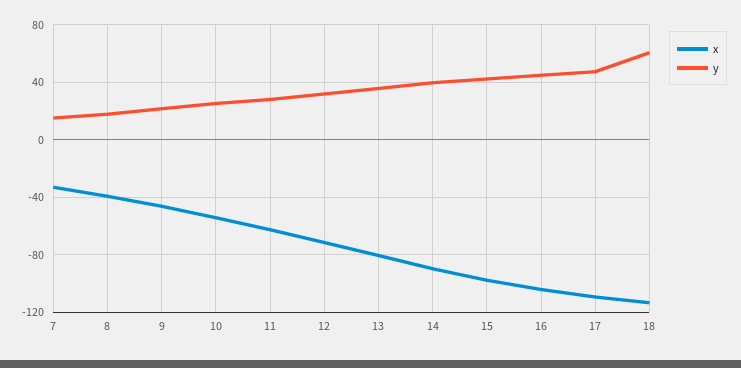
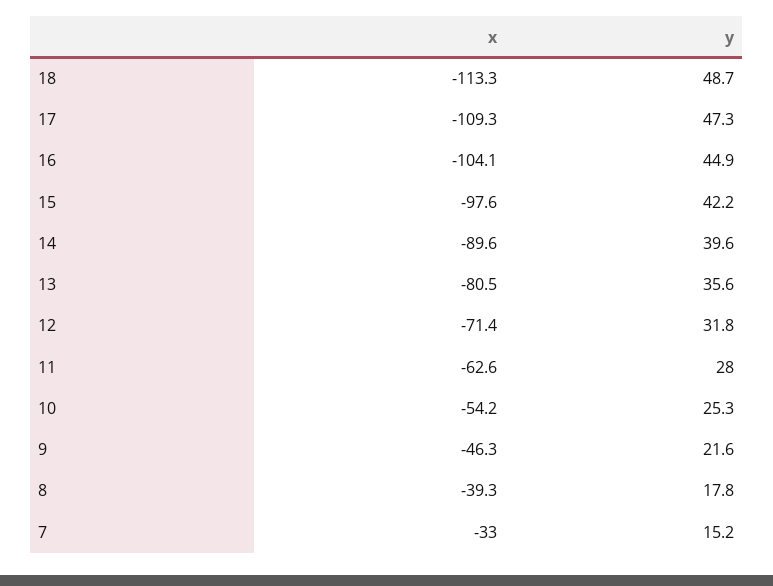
  {
    "x": {
      "7": -33,
      "8": -39.3,
      "9": -46.3,
      "10": -54.2,
      "11": -62.6,
      "12": -71.4,
      "13": -80.5,
      "14": -89.6,
      "15": -97.6,
      "16": -104.1,
      "17": -109.3,
      "18": -113.3
    },
    "y": {
      "7": 15.2,
      "8": 17.8,
      "9": 21.6,
      "10": 25.3,
      "11": 28,
      "12": 31.8,
      "13": 35.6,
      "14": 39.6,
      "15": 42.2,
      "16": 44.9,
      "17": 47.3,
-     "18": 60
+     "18": 48.7
    }
  }

